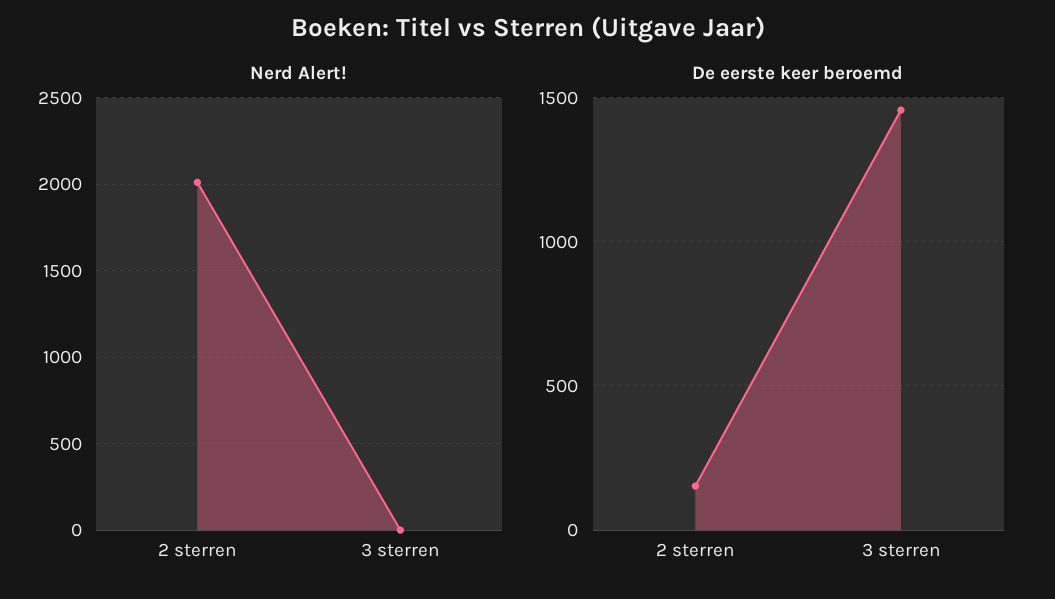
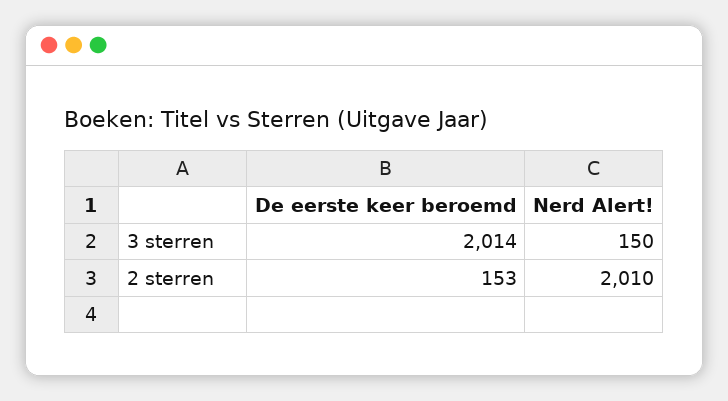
  {
    "Nerd Alert!": {
      "2 sterren": 2010,
-     "3 sterren": 0
+     "3 sterren": 150
    },
    "De eerste keer beroemd": {
      "2 sterren": 153,
-     "3 sterren": 1450
+     "3 sterren": 2014
    }
  }

